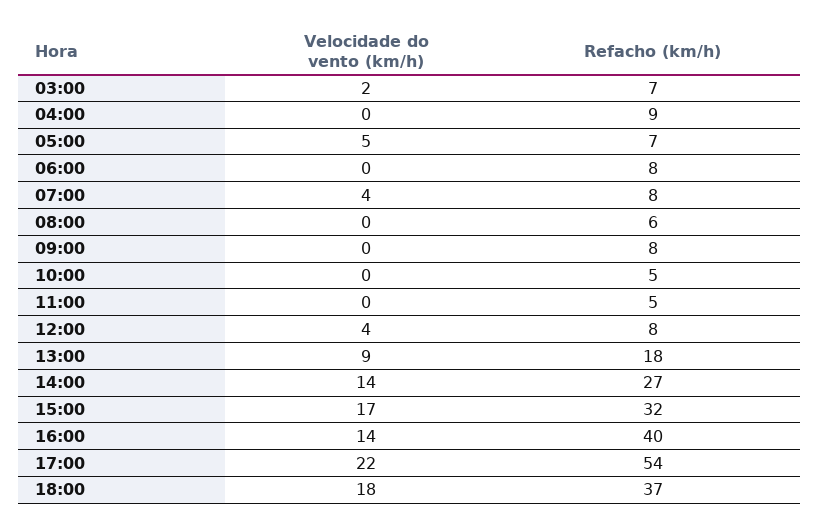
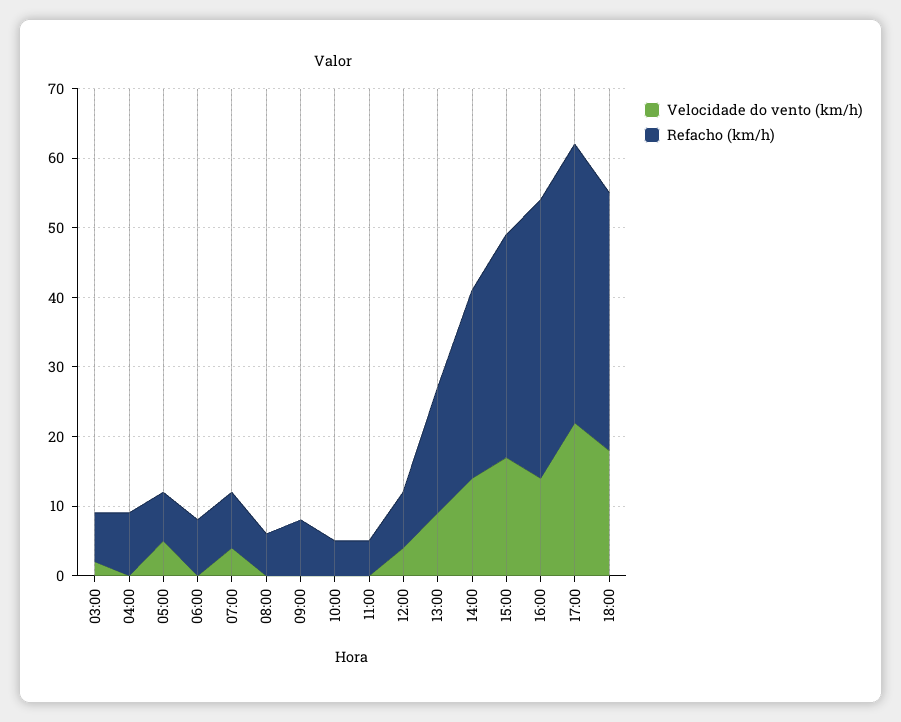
  {
    "Velocidade do vento (km/h)": {
      "03:00": 2,
      "04:00": 0,
      "05:00": 5,
      "06:00": 0,
      "07:00": 4,
      "08:00": 0,
      "09:00": 0,
      "10:00": 0,
      "11:00": 0,
      "12:00": 4,
      "13:00": 9,
      "14:00": 14,
      "15:00": 17,
      "16:00": 14,
      "17:00": 22,
      "18:00": 18
    },
    "Refacho (km/h)": {
      "03:00": 7,
      "04:00": 9,
      "05:00": 7,
      "06:00": 8,
      "07:00": 8,
      "08:00": 6,
      "09:00": 8,
      "10:00": 5,
      "11:00": 5,
      "12:00": 8,
      "13:00": 18,
      "14:00": 27,
      "15:00": 32,
      "16:00": 40,
-     "17:00": 54,
+     "17:00": 40,
      "18:00": 37
    }
  }

